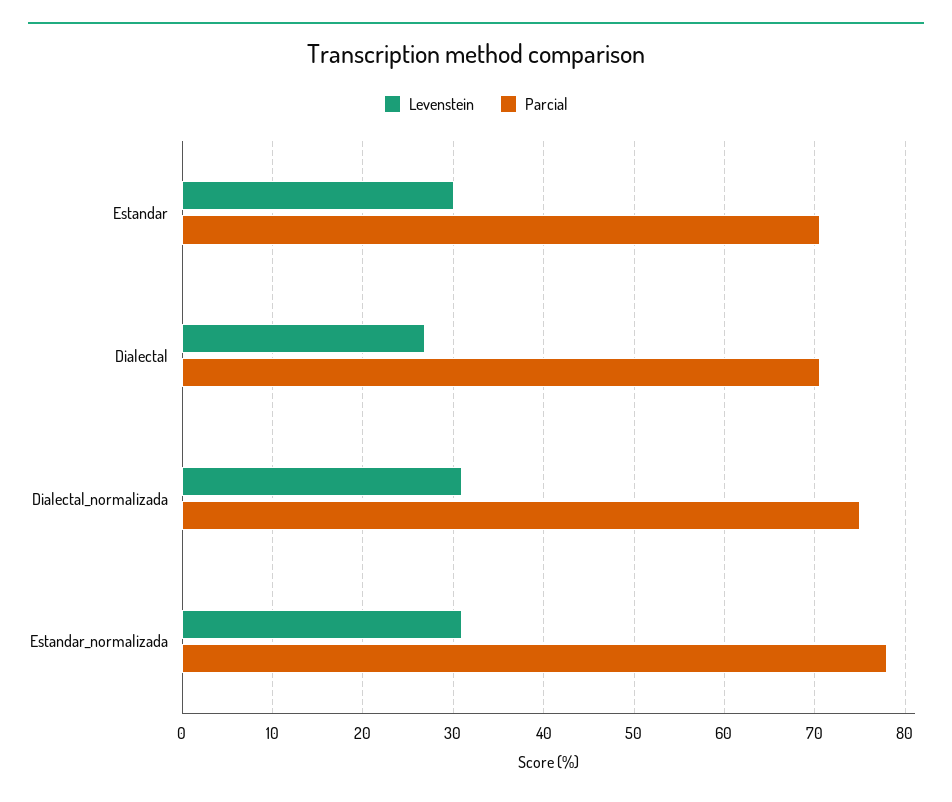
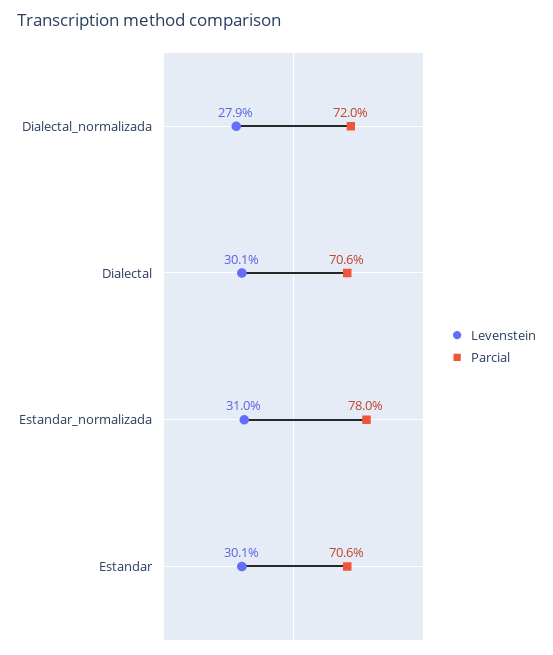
  {
    "Levenstein": {
      "Estandar": 30.1,
-     "Dialectal": 27,
+     "Dialectal": 30.1,
-     "Dialectal_normalizada": 31,
+     "Dialectal_normalizada": 27.9,
      "Estandar_normalizada": 31
    },
    "Parcial": {
      "Estandar": 70.6,
      "Dialectal": 70.6,
-     "Dialectal_normalizada": 75,
+     "Dialectal_normalizada": 72,
      "Estandar_normalizada": 78
    }
  }

